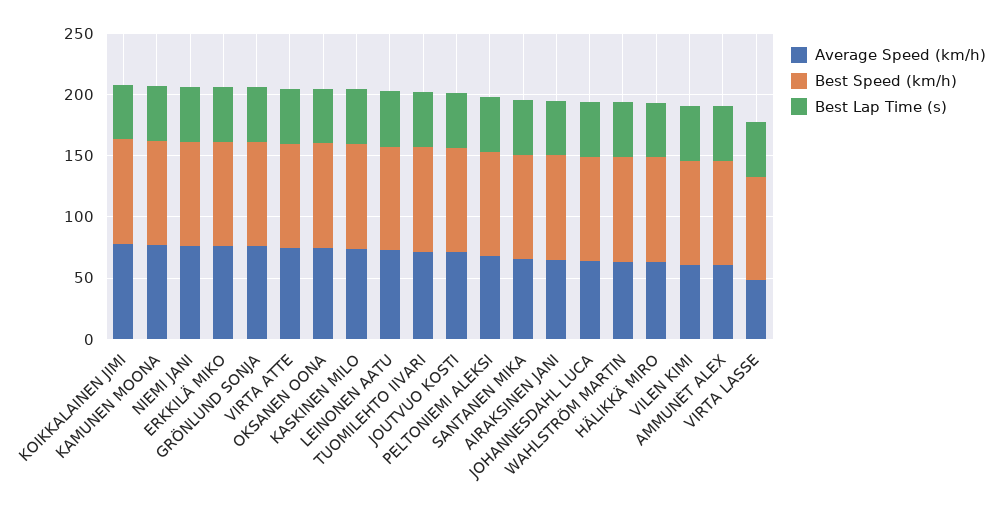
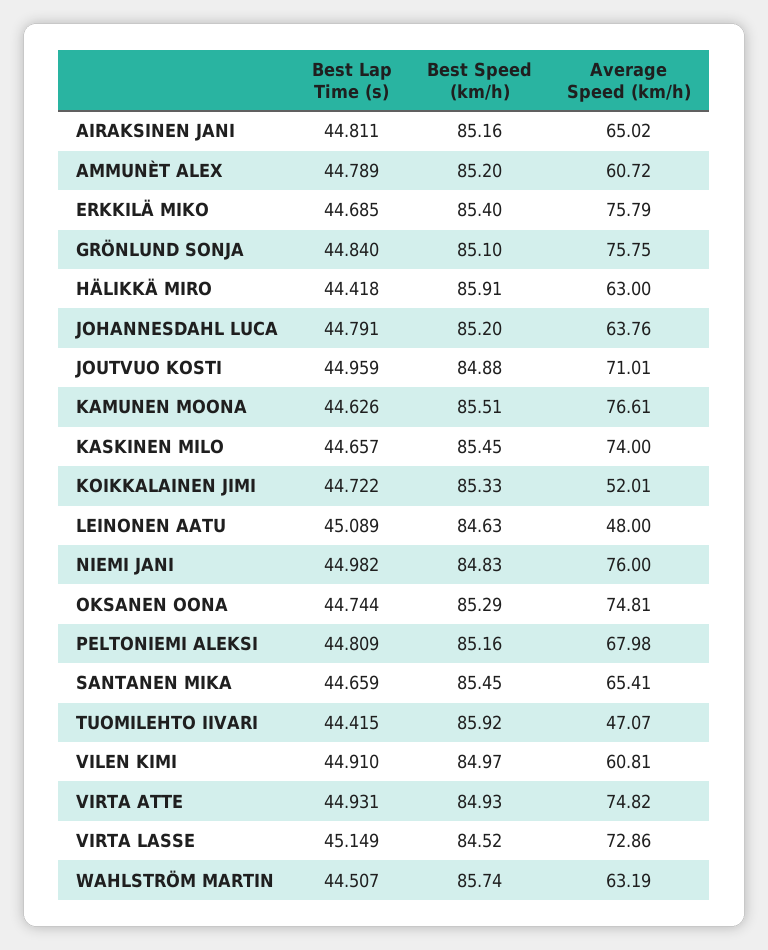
  {
    "Average Speed (km/h)": {
-     "KOIKKALAINEN JIMI": 80,
+     "KOIKKALAINEN JIMI": 52.01,
      "KAMUNEN MOONA": 76.61,
      "NIEMI JANI": 76,
      "ERKKILÄ MIKO": 75.79,
      "GRÖNLUND SONJA": 75.75,
      "VIRTA ATTE": 74.82,
      "OKSANEN OONA": 74.81,
      "KASKINEN MILO": 74,
-     "LEINONEN AATU": 70,
+     "LEINONEN AATU": 48,
-     "TUOMILEHTO IIVARI": 70,
+     "TUOMILEHTO IIVARI": 47.07,
      "JOUTVUO KOSTI": 71.01,
      "PELTONIEMI ALEKSI": 67.98,
      "SANTANEN MIKA": 65.41,
      "AIRAKSINEN JANI": 65.02,
      "JOHANNESDAHL LUCA": 63.76,
      "WAHLSTRÖM MARTIN": 63.19,
      "HÄLIKKÄ MIRO": 63,
      "VILEN KIMI": 60.81,
      "AMMUNÈT ALEX": 60.72,
-     "VIRTA LASSE": 50
+     "VIRTA LASSE": 72.86
    },
    "Best Speed (km/h)": {
      "KOIKKALAINEN JIMI": 85.33,
      "KAMUNEN MOONA": 85.51,
      "NIEMI JANI": 84.83,
      "ERKKILÄ MIKO": 85.4,
      "GRÖNLUND SONJA": 85.1,
      "VIRTA ATTE": 84.93,
      "OKSANEN OONA": 85.29,
      "KASKINEN MILO": 85.45,
      "LEINONEN AATU": 84.63,
      "TUOMILEHTO IIVARI": 85.92,
      "JOUTVUO KOSTI": 84.88,
      "PELTONIEMI ALEKSI": 85.16,
      "SANTANEN MIKA": 85.45,
      "AIRAKSINEN JANI": 85.16,
      "JOHANNESDAHL LUCA": 85.2,
      "WAHLSTRÖM MARTIN": 85.74,
      "HÄLIKKÄ MIRO": 85.91,
      "VILEN KIMI": 84.97,
      "AMMUNÈT ALEX": 85.2,
      "VIRTA LASSE": 84.52
    },
    "Best Lap Time (s)": {
      "KOIKKALAINEN JIMI": 44.722,
      "KAMUNEN MOONA": 44.626,
      "NIEMI JANI": 44.982,
      "ERKKILÄ MIKO": 44.685,
      "GRÖNLUND SONJA": 44.84,
      "VIRTA ATTE": 44.931,
      "OKSANEN OONA": 44.744,
      "KASKINEN MILO": 44.657,
      "LEINONEN AATU": 45.089,
      "TUOMILEHTO IIVARI": 44.415,
      "JOUTVUO KOSTI": 44.959,
      "PELTONIEMI ALEKSI": 44.809,
      "SANTANEN MIKA": 44.659,
      "AIRAKSINEN JANI": 44.811,
      "JOHANNESDAHL LUCA": 44.791,
      "WAHLSTRÖM MARTIN": 44.507,
      "HÄLIKKÄ MIRO": 44.418,
      "VILEN KIMI": 44.91,
      "AMMUNÈT ALEX": 44.789,
      "VIRTA LASSE": 45.149
    }
  }

